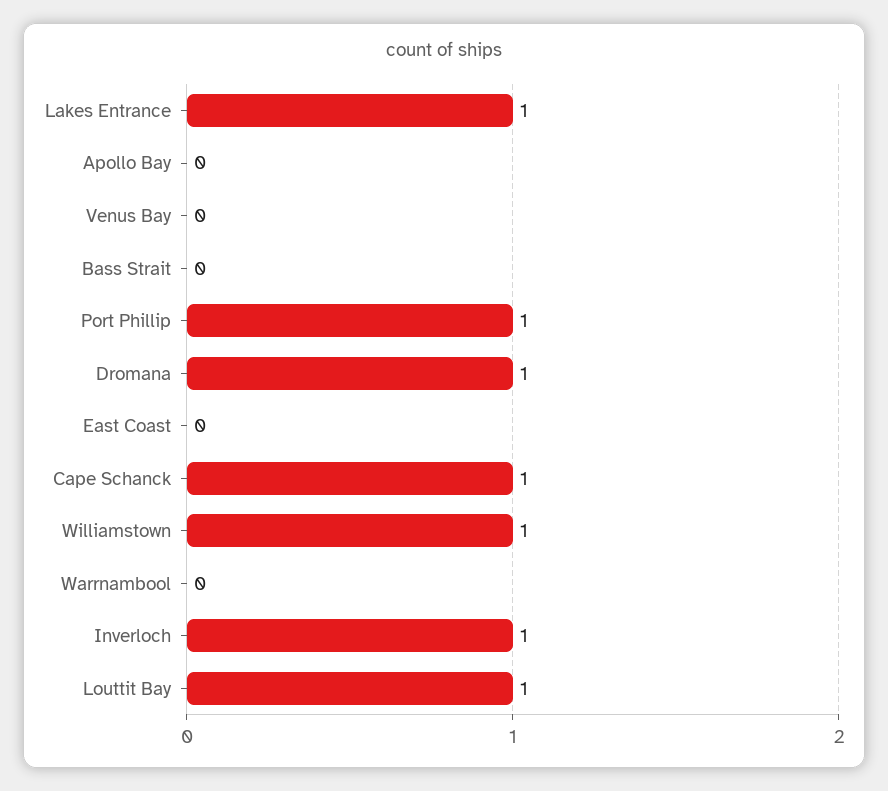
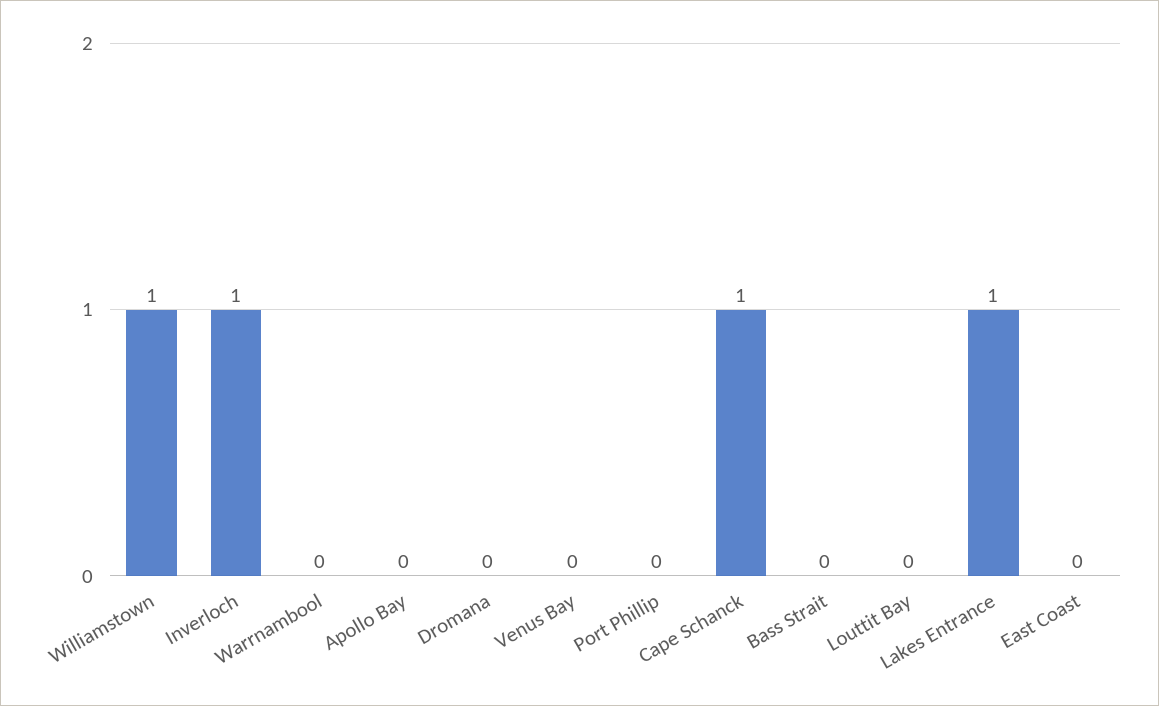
  {
    "Lakes Entrance": 1,
    "Apollo Bay": 0,
    "Venus Bay": 0,
    "Bass Strait": 0,
-   "Port Phillip": 1,
+   "Port Phillip": 0,
-   "Dromana": 1,
+   "Dromana": 0,
    "East Coast": 0,
    "Cape Schanck": 1,
    "Williamstown": 1,
    "Warrnambool": 0,
    "Inverloch": 1,
-   "Louttit Bay": 1
+   "Louttit Bay": 0
  }

